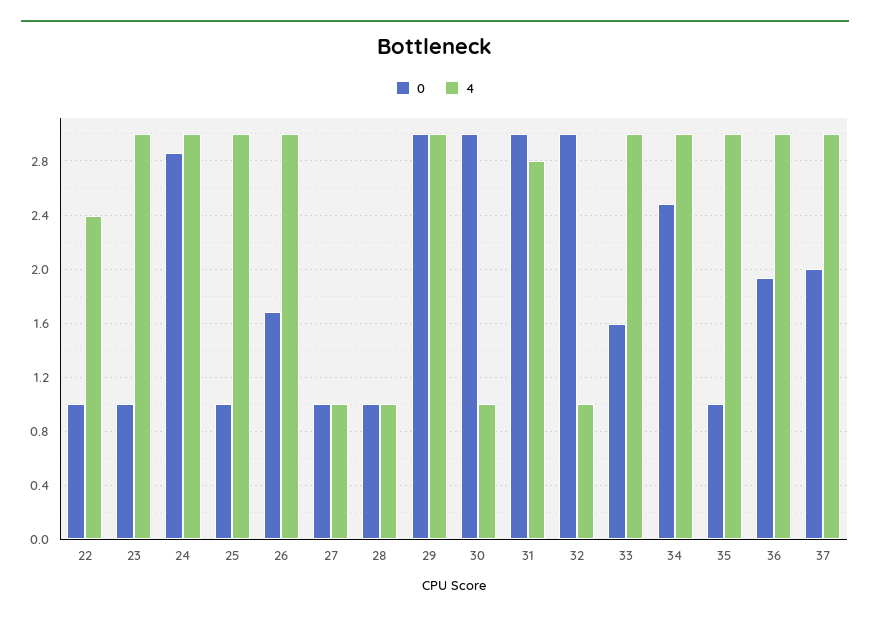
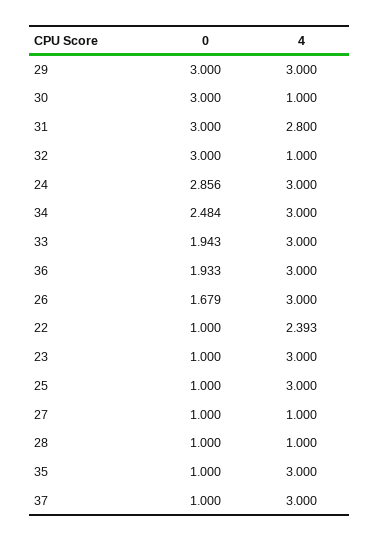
  {
    "0": {
      "22": 1,
      "23": 1,
      "24": 2.856,
      "25": 1,
      "26": 1.679,
      "27": 1,
      "28": 1,
      "29": 3,
      "30": 3,
      "31": 3,
      "32": 3,
-     "33": 1.6,
+     "33": 1.943,
      "34": 2.484,
      "35": 1,
      "36": 1.933,
-     "37": 2
+     "37": 1
    },
    "4": {
      "22": 2.393,
      "23": 3,
      "24": 3,
      "25": 3,
      "26": 3,
      "27": 1,
      "28": 1,
      "29": 3,
      "30": 1,
      "31": 2.8,
      "32": 1,
      "33": 3,
      "34": 3,
      "35": 3,
      "36": 3,
      "37": 3
    }
  }

